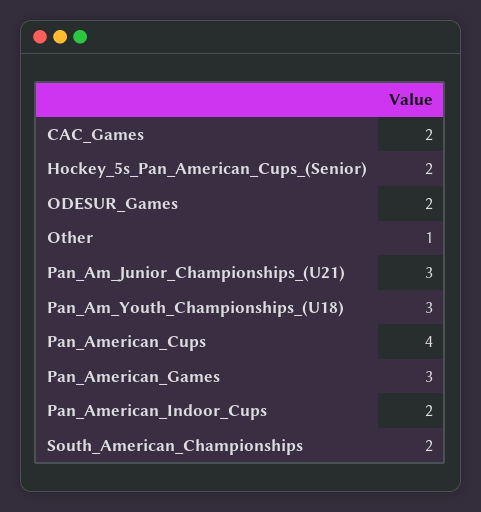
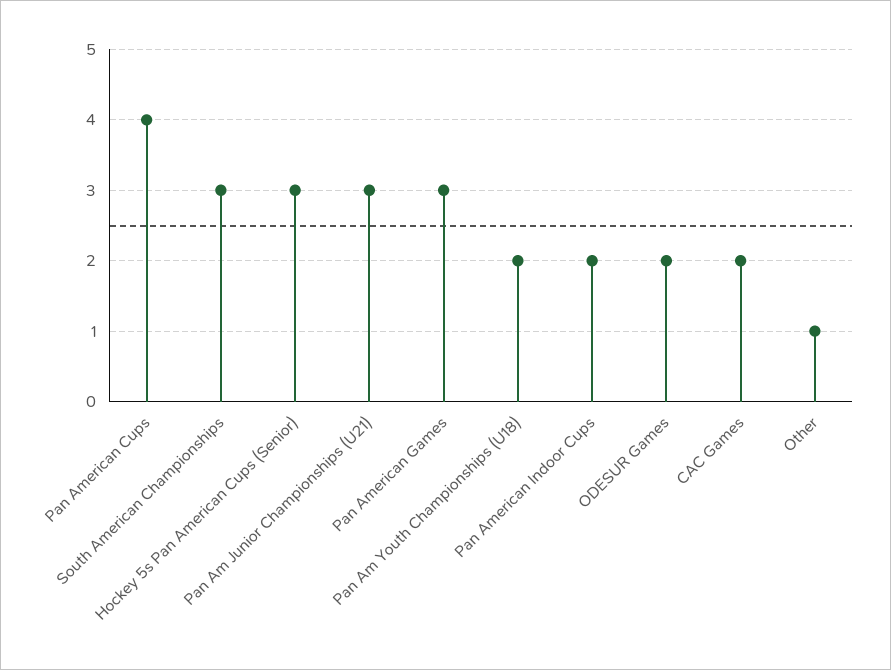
  {
    "CAC_Games": 2,
-   "Hockey_5s_Pan_American_Cups_(Senior)": 2,
+   "Hockey_5s_Pan_American_Cups_(Senior)": 3,
    "ODESUR_Games": 2,
    "Other": 1,
    "Pan_Am_Junior_Championships_(U21)": 3,
-   "Pan_Am_Youth_Championships_(U18)": 3,
+   "Pan_Am_Youth_Championships_(U18)": 2,
    "Pan_American_Cups": 4,
    "Pan_American_Games": 3,
    "Pan_American_Indoor_Cups": 2,
-   "South_American_Championships": 2
+   "South_American_Championships": 3
  }

